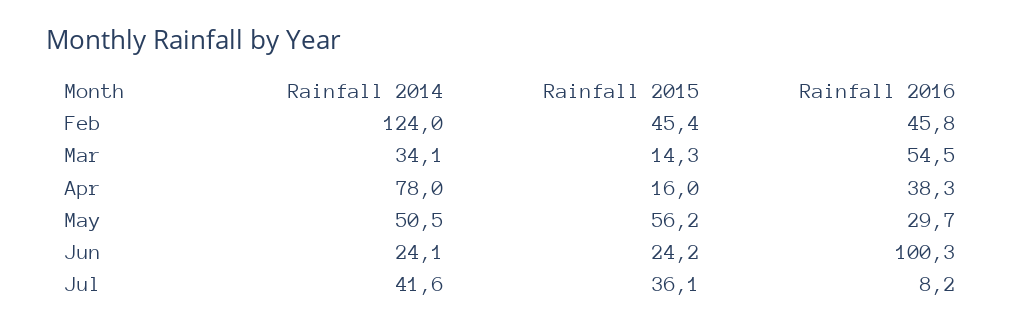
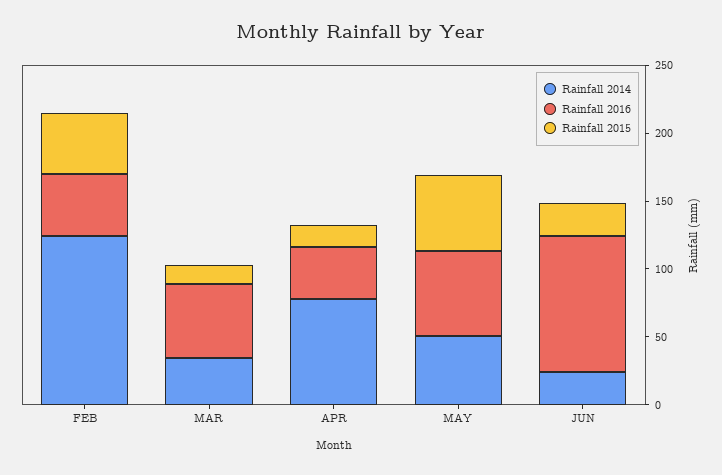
  {
    "Rainfall 2014": {
      "Feb": 124,
      "Mar": 34.1,
      "Apr": 78,
      "May": 50.5,
-     "Jun": 24.1,
+     "Jun": 24.1
-     "Jul": 41.6
    },
    "Rainfall 2015": {
      "Feb": 45.4,
      "Mar": 14.3,
      "Apr": 16,
      "May": 56.2,
-     "Jun": 24.2,
+     "Jun": 24.2
-     "Jul": 36.1
    },
    "Rainfall 2016": {
      "Feb": 45.8,
      "Mar": 54.5,
      "Apr": 38.3,
-     "May": 29.7,
+     "May": 60,
-     "Jun": 100.3,
+     "Jun": 100.3
-     "Jul": 8.2
    }
  }

